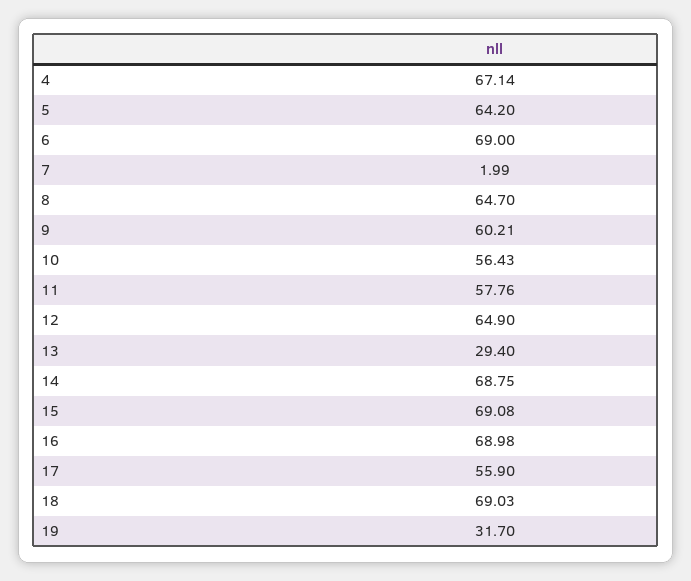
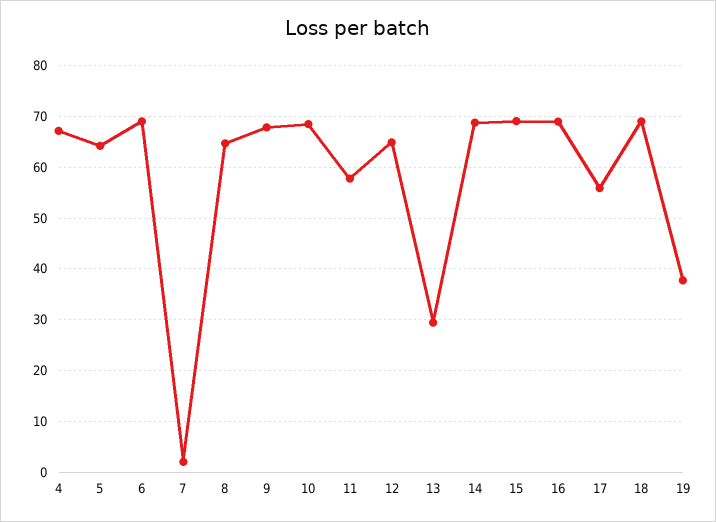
  {
    "4": 67.14,
    "5": 64.2,
    "6": 69,
    "7": 1.99,
    "8": 64.7,
-   "9": 60.21,
+   "9": 68,
-   "10": 56.43,
+   "10": 68,
    "11": 57.76,
    "12": 64.9,
    "13": 29.4,
    "14": 68.75,
    "15": 69.08,
    "16": 68.98,
    "17": 55.9,
    "18": 69.03,
-   "19": 31.7
+   "19": 38
  }

